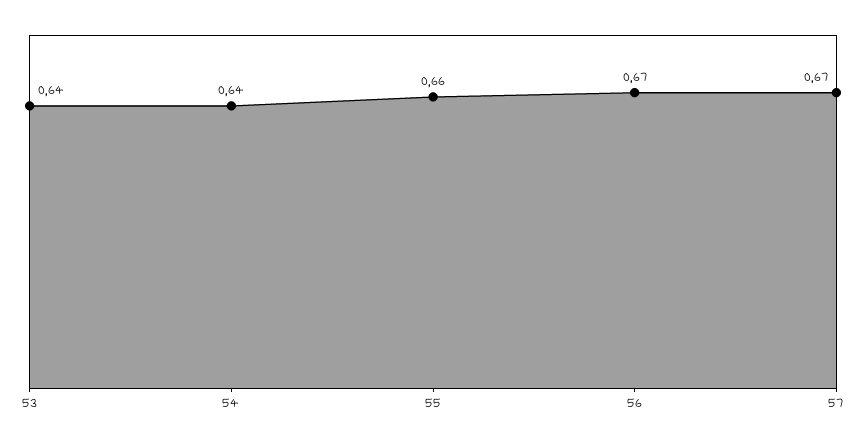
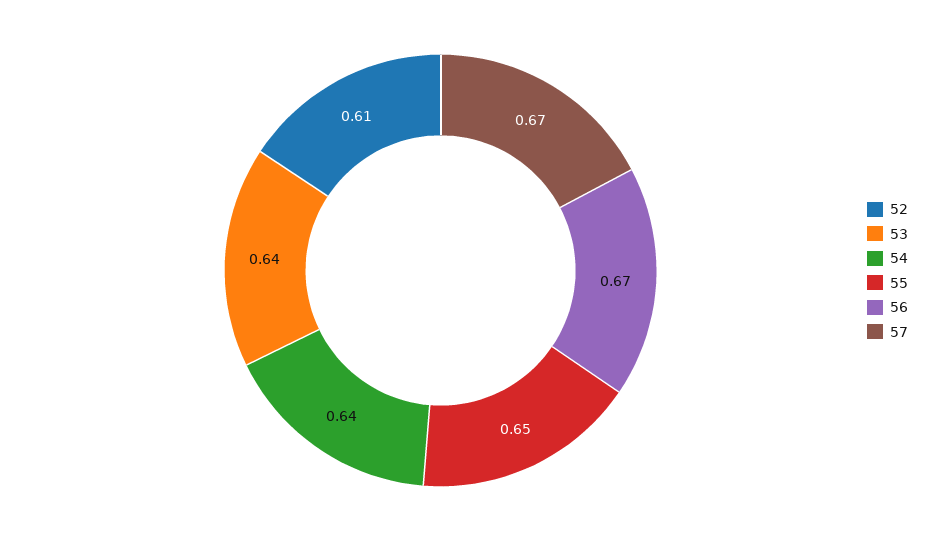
  {
    "53": 0.64,
    "54": 0.64,
-   "55": 0.66,
+   "55": 0.65,
    "56": 0.67,
-   "57": 0.67
+   "57": 0.67,
+   "52": 0.61
  }

